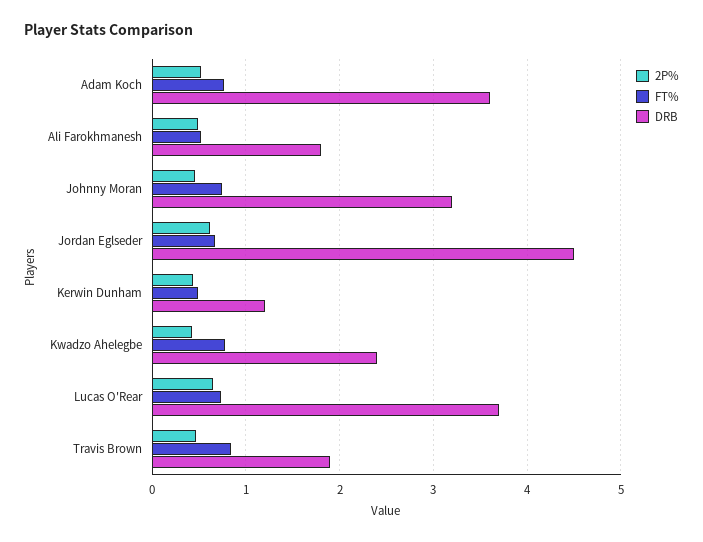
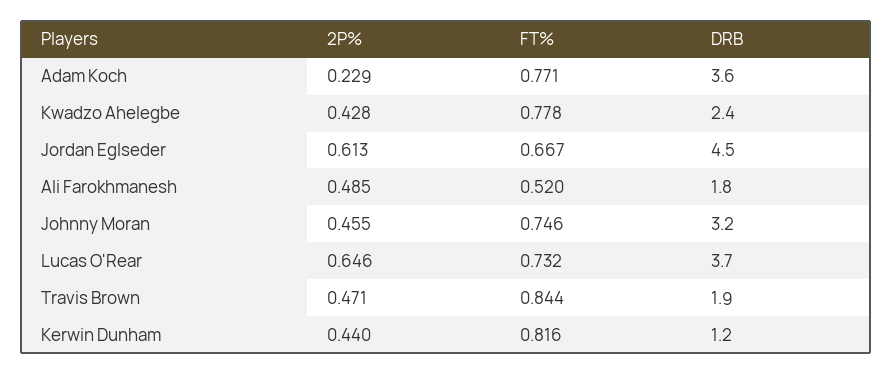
  {
    "2P%": {
-     "Adam Koch": 0.5,
+     "Adam Koch": 0.229,
      "Ali Farokhmanesh": 0.485,
      "Johnny Moran": 0.455,
      "Jordan Eglseder": 0.613,
      "Kerwin Dunham": 0.44,
      "Kwadzo Ahelegbe": 0.428,
      "Lucas O'Rear": 0.646,
      "Travis Brown": 0.471
    },
    "FT%": {
      "Adam Koch": 0.771,
      "Ali Farokhmanesh": 0.52,
      "Johnny Moran": 0.746,
      "Jordan Eglseder": 0.667,
-     "Kerwin Dunham": 0.5,
+     "Kerwin Dunham": 0.816,
      "Kwadzo Ahelegbe": 0.778,
      "Lucas O'Rear": 0.732,
      "Travis Brown": 0.844
    },
    "DRB": {
      "Adam Koch": 3.6,
      "Ali Farokhmanesh": 1.8,
      "Johnny Moran": 3.2,
      "Jordan Eglseder": 4.5,
      "Kerwin Dunham": 1.2,
      "Kwadzo Ahelegbe": 2.4,
      "Lucas O'Rear": 3.7,
      "Travis Brown": 1.9
    }
  }

